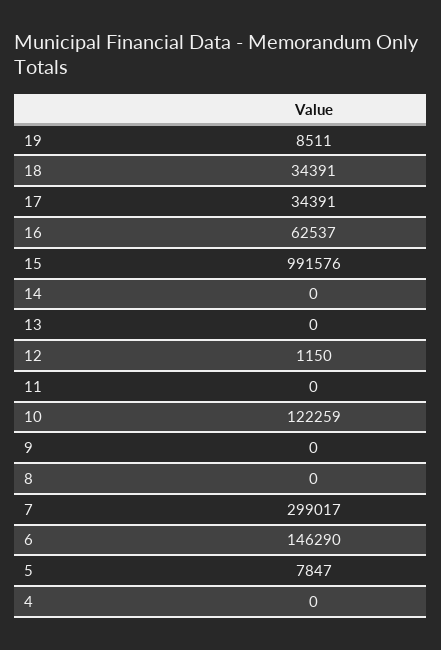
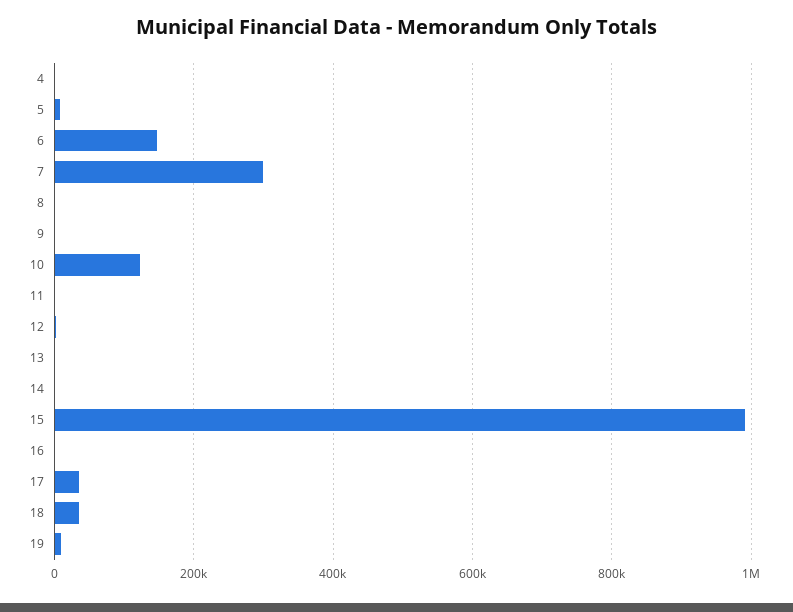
  {
    "19": 8511,
    "18": 34391,
    "17": 34391,
-   "16": 62537,
+   "16": 0,
    "15": 991576,
    "14": 0,
    "13": 0,
    "12": 1150,
    "11": 0,
    "10": 122259,
    "9": 0,
    "8": 0,
    "7": 299017,
    "6": 146290,
    "5": 7847,
    "4": 0
  }

